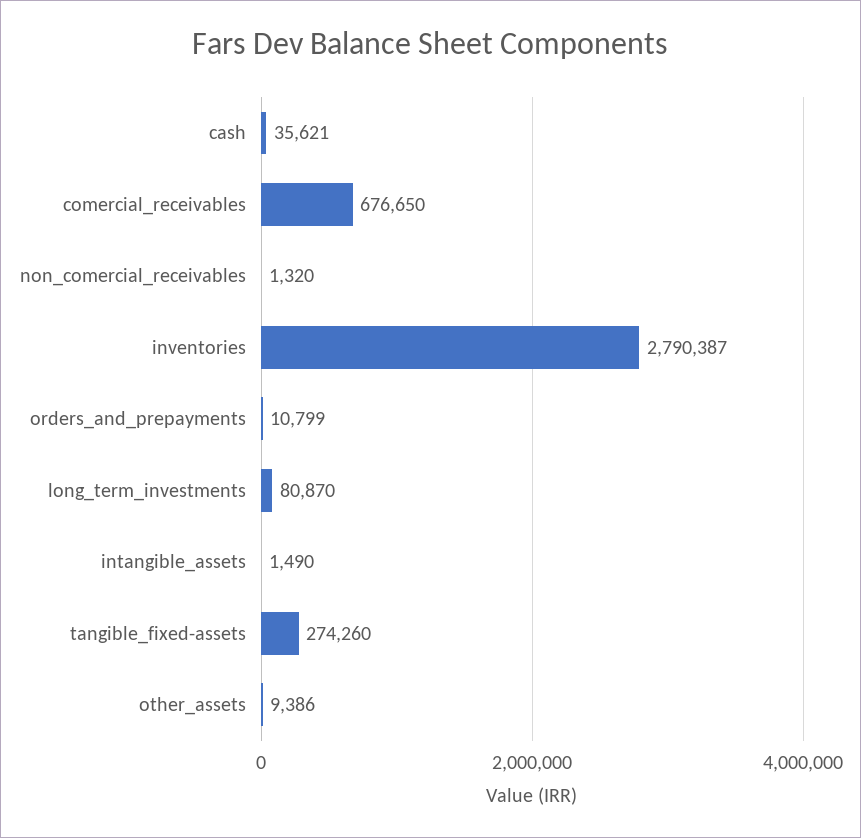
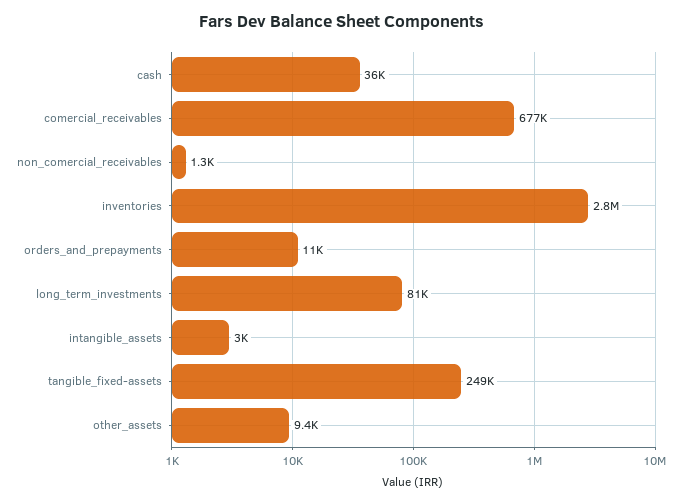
  {
    "cash": 35621,
    "comercial_receivables": 676650,
    "non_comercial_receivables": 1320,
    "inventories": 2790387,
    "orders_and_prepayments": 10799,
    "long_term_investments": 80870,
-   "intangible_assets": 1490,
+   "intangible_assets": 3000,
-   "tangible_fixed-assets": 274260,
+   "tangible_fixed-assets": 249000,
    "other_assets": 9386
  }

